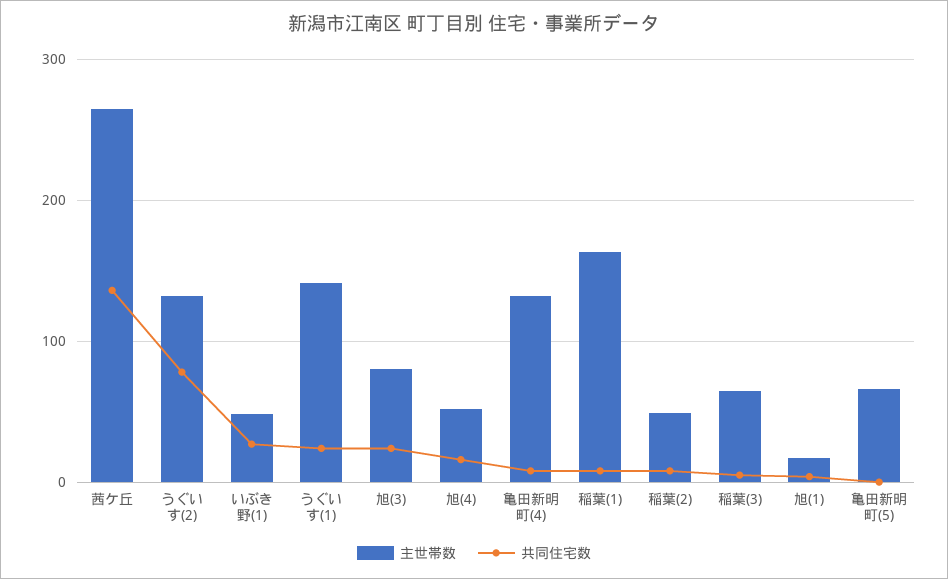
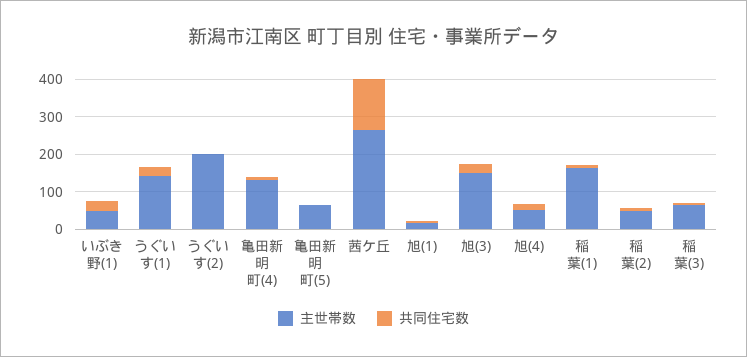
  {
    "主世帯数": {
      "茜ケ丘": 270,
-     "うぐいす(2)": 130,
+     "うぐいす(2)": 200,
      "いぶき野(1)": 50,
      "うぐいす(1)": 140,
-     "旭(3)": 80,
+     "旭(3)": 150,
      "旭(4)": 50,
      "亀田新明町(4)": 130,
      "稲葉(1)": 160,
      "稲葉(2)": 50,
      "稲葉(3)": 70,
      "旭(1)": 20,
      "亀田新明町(5)": 70
    },
    "共同住宅数": {
      "茜ケ丘": 140,
-     "うぐいす(2)": 80,
+     "うぐいす(2)": 0,
      "いぶき野(1)": 30,
      "うぐいす(1)": 20,
      "旭(3)": 20,
      "旭(4)": 20,
      "亀田新明町(4)": 10,
      "稲葉(1)": 10,
      "稲葉(2)": 10,
      "稲葉(3)": 10,
      "旭(1)": 0,
      "亀田新明町(5)": 0
    }
  }

